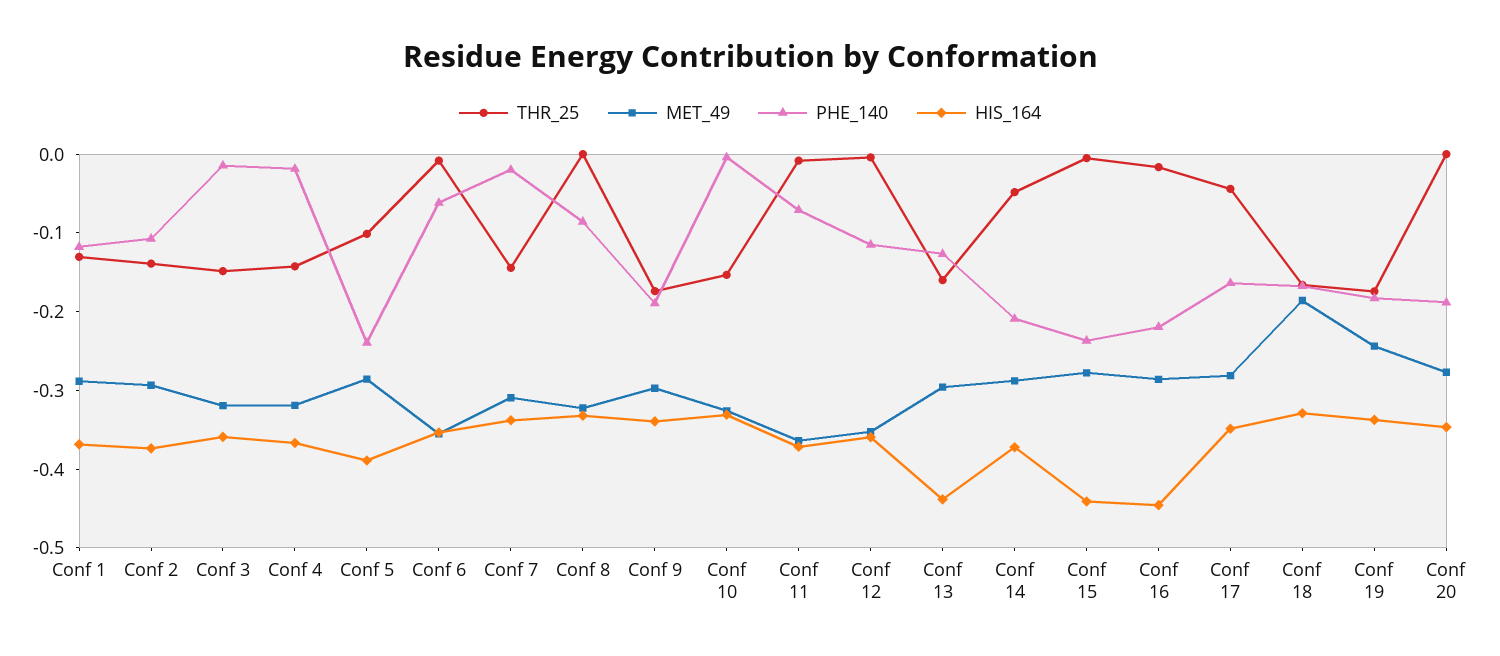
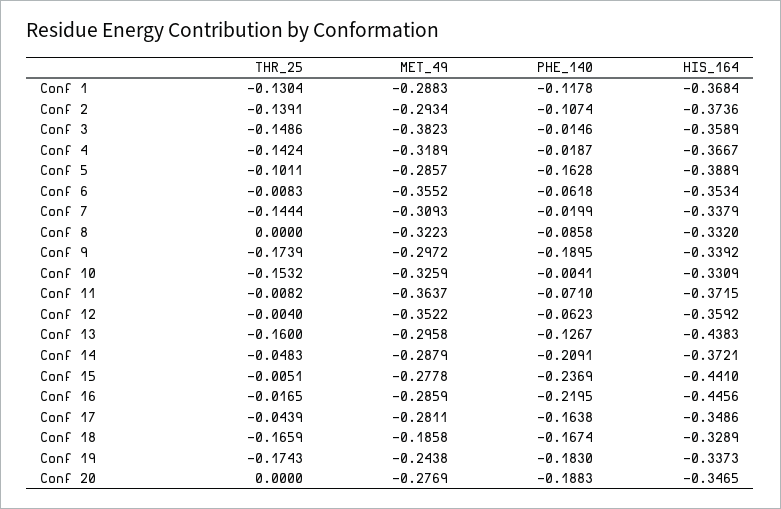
  {
    "THR_25": {
      "Conf 1": -0.1304,
      "Conf 2": -0.1391,
      "Conf 3": -0.1486,
      "Conf 4": -0.1424,
      "Conf 5": -0.1011,
      "Conf 6": -0.0083,
      "Conf 7": -0.1444,
      "Conf 8": 0,
      "Conf 9": -0.1739,
      "Conf 10": -0.1532,
      "Conf 11": -0.0082,
      "Conf 12": -0.004,
      "Conf 13": -0.16,
      "Conf 14": -0.0483,
      "Conf 15": -0.0051,
      "Conf 16": -0.0165,
      "Conf 17": -0.0439,
      "Conf 18": -0.1659,
      "Conf 19": -0.1743,
      "Conf 20": 0
    },
    "MET_49": {
      "Conf 1": -0.2883,
      "Conf 2": -0.2934,
-     "Conf 3": -0.32,
+     "Conf 3": -0.3823,
      "Conf 4": -0.3189,
      "Conf 5": -0.2857,
      "Conf 6": -0.3552,
      "Conf 7": -0.3093,
      "Conf 8": -0.3223,
      "Conf 9": -0.2972,
      "Conf 10": -0.3259,
      "Conf 11": -0.3637,
      "Conf 12": -0.3522,
      "Conf 13": -0.2958,
      "Conf 14": -0.2879,
      "Conf 15": -0.2778,
      "Conf 16": -0.2859,
      "Conf 17": -0.2811,
      "Conf 18": -0.1858,
      "Conf 19": -0.2438,
      "Conf 20": -0.2769
    },
    "PHE_140": {
      "Conf 1": -0.1178,
      "Conf 2": -0.1074,
      "Conf 3": -0.0146,
      "Conf 4": -0.0187,
-     "Conf 5": -0.24,
+     "Conf 5": -0.1628,
      "Conf 6": -0.0618,
      "Conf 7": -0.0199,
      "Conf 8": -0.0858,
      "Conf 9": -0.1895,
      "Conf 10": -0.0041,
      "Conf 11": -0.071,
-     "Conf 12": -0.12,
+     "Conf 12": -0.0623,
      "Conf 13": -0.1267,
      "Conf 14": -0.2091,
      "Conf 15": -0.2369,
      "Conf 16": -0.2195,
      "Conf 17": -0.1638,
      "Conf 18": -0.1674,
      "Conf 19": -0.183,
      "Conf 20": -0.1883
    },
    "HIS_164": {
      "Conf 1": -0.3684,
      "Conf 2": -0.3736,
      "Conf 3": -0.3589,
      "Conf 4": -0.3667,
      "Conf 5": -0.3889,
      "Conf 6": -0.3534,
      "Conf 7": -0.3379,
      "Conf 8": -0.332,
      "Conf 9": -0.3392,
      "Conf 10": -0.3309,
      "Conf 11": -0.3715,
      "Conf 12": -0.3592,
      "Conf 13": -0.4383,
      "Conf 14": -0.3721,
      "Conf 15": -0.441,
      "Conf 16": -0.4456,
      "Conf 17": -0.3486,
      "Conf 18": -0.3289,
      "Conf 19": -0.3373,
      "Conf 20": -0.3465
    }
  }

